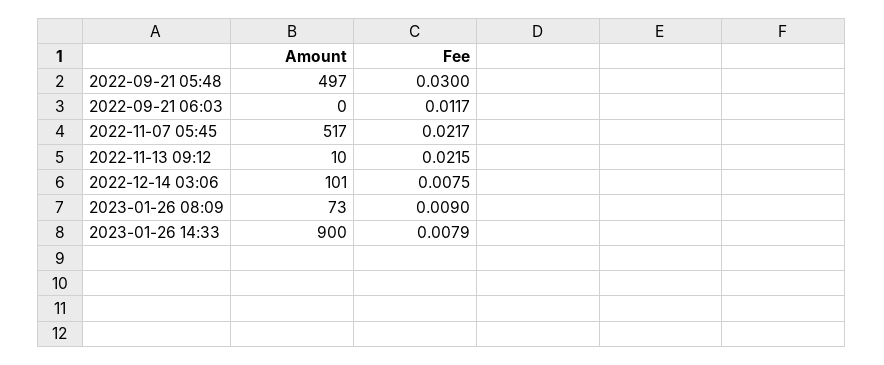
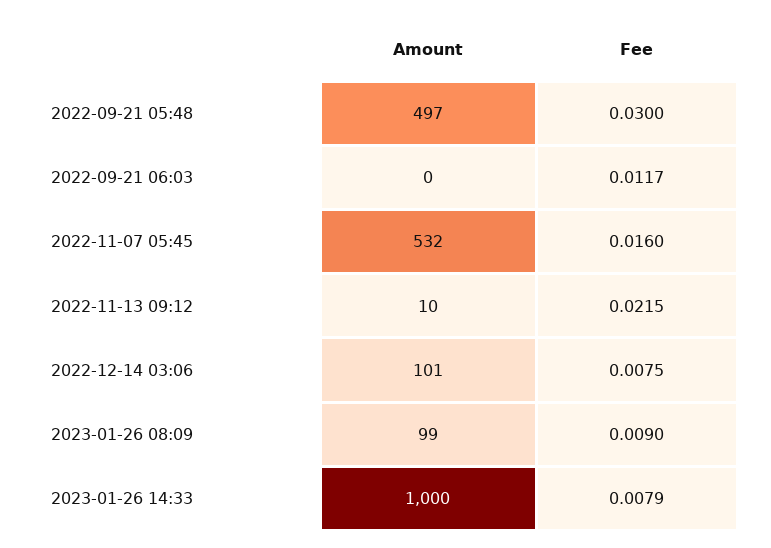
  {
    "Amount": {
      "2022-09-21 05:48": 497,
      "2022-09-21 06:03": 0,
-     "2022-11-07 05:45": 517,
+     "2022-11-07 05:45": 532,
      "2022-11-13 09:12": 10,
      "2022-12-14 03:06": 101,
-     "2023-01-26 08:09": 73,
+     "2023-01-26 08:09": 99,
-     "2023-01-26 14:33": 900
+     "2023-01-26 14:33": 1000
    },
    "Fee": {
      "2022-09-21 05:48": 0.03,
      "2022-09-21 06:03": 0.0117,
-     "2022-11-07 05:45": 0.0217,
+     "2022-11-07 05:45": 0.016,
      "2022-11-13 09:12": 0.0215,
      "2022-12-14 03:06": 0.0075,
      "2023-01-26 08:09": 0.009,
      "2023-01-26 14:33": 0.0079
    }
  }

